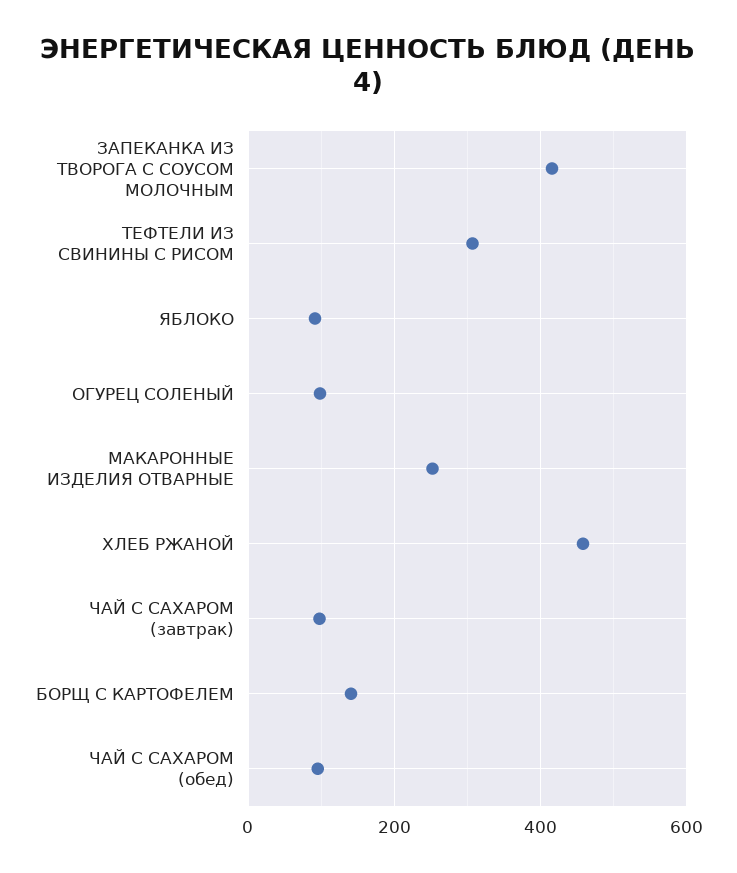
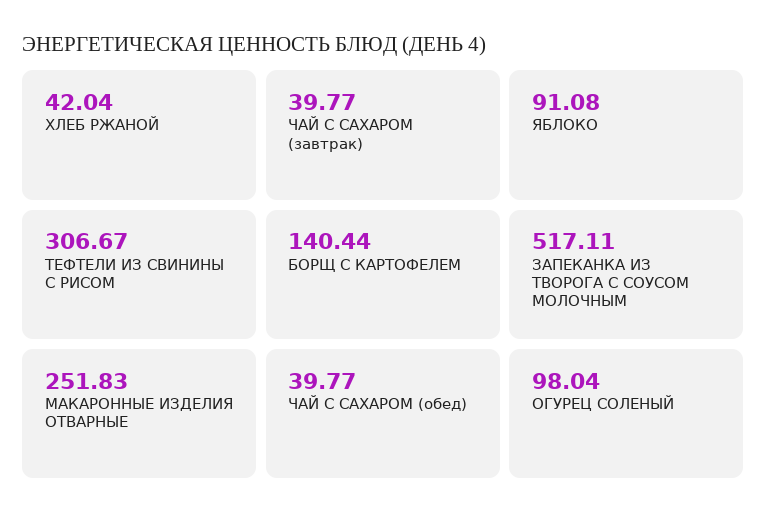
  {
-   "ЗАПЕКАНКА ИЗ ТВОРОГА С СОУСОМ МОЛОЧНЫМ": 420,
+   "ЗАПЕКАНКА ИЗ ТВОРОГА С СОУСОМ МОЛОЧНЫМ": 517.11,
    "ТЕФТЕЛИ ИЗ СВИНИНЫ С РИСОМ": 306.67,
    "ЯБЛОКО": 91.08,
    "ОГУРЕЦ СОЛЕНЫЙ": 98.04,
    "МАКАРОННЫЕ ИЗДЕЛИЯ ОТВАРНЫЕ": 251.83,
-   "ХЛЕБ РЖАНОЙ": 460,
+   "ХЛЕБ РЖАНОЙ": 42.04,
-   "ЧАЙ С САХАРОМ (завтрак)": 100,
+   "ЧАЙ С САХАРОМ (завтрак)": 39.77,
    "БОРЩ С КАРТОФЕЛЕМ": 140.44,
-   "ЧАЙ С САХАРОМ (обед)": 100
+   "ЧАЙ С САХАРОМ (обед)": 39.77
  }

